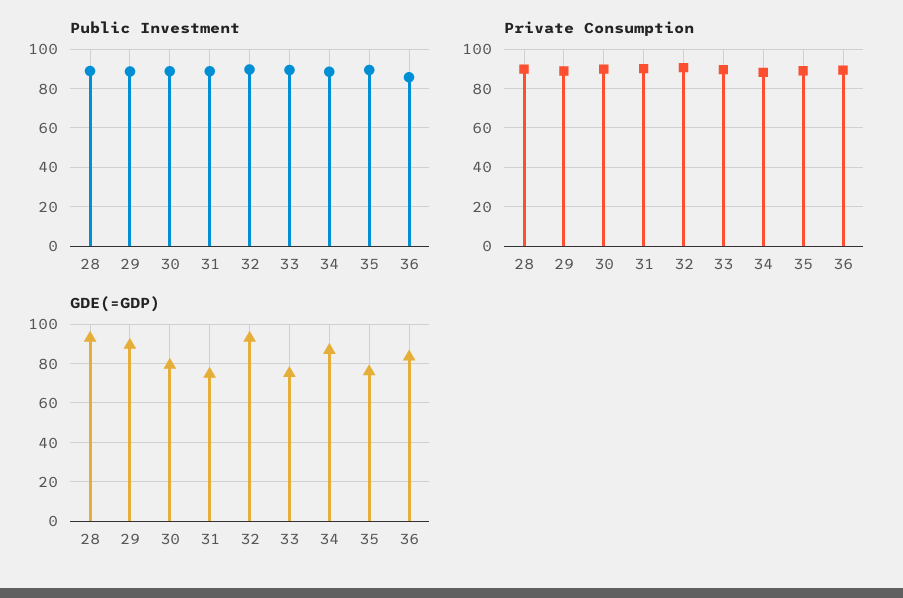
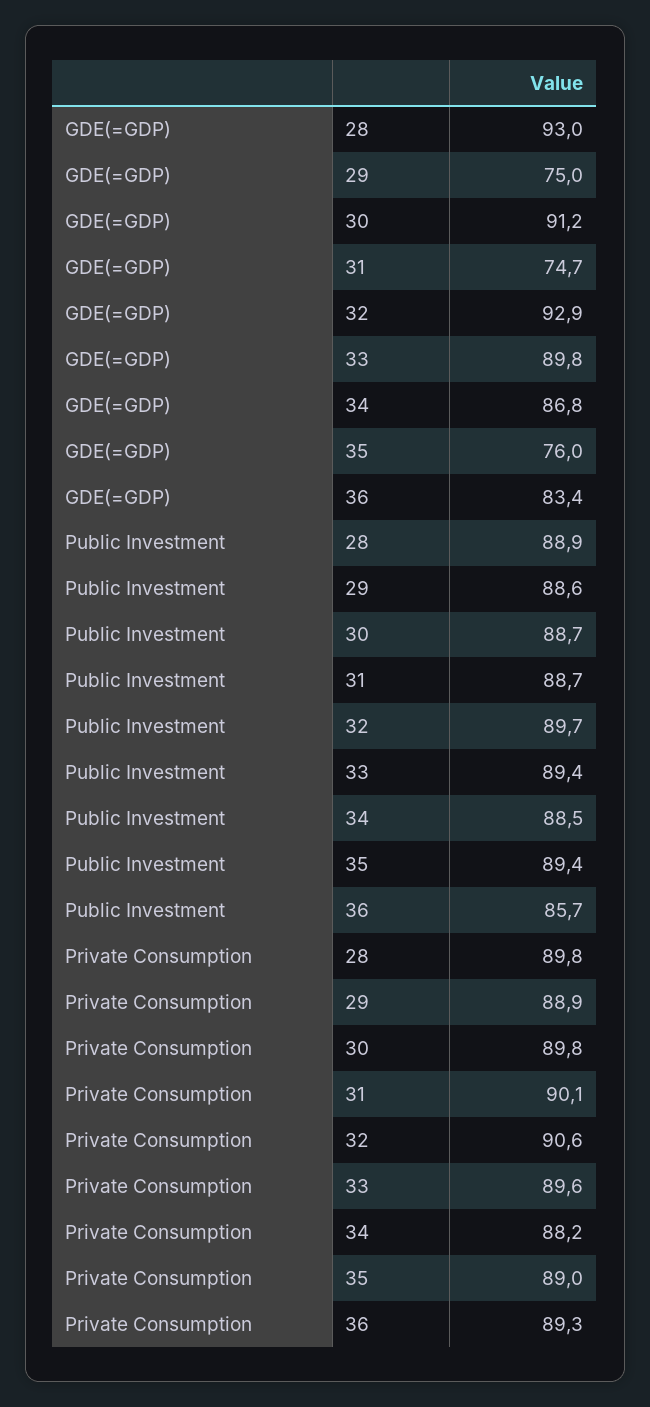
  {
    "Public Investment": {
      "28": 88.9,
      "29": 88.6,
      "30": 88.7,
      "31": 88.7,
      "32": 89.7,
      "33": 89.4,
      "34": 88.5,
      "35": 89.4,
      "36": 85.7
    },
    "Private Consumption": {
      "28": 89.8,
      "29": 88.9,
      "30": 89.8,
      "31": 90.1,
      "32": 90.6,
      "33": 89.6,
      "34": 88.2,
      "35": 89,
      "36": 89.3
    },
    "GDE(=GDP)": {
      "28": 93,
-     "29": 90,
+     "29": 75,
-     "30": 80,
+     "30": 91.2,
      "31": 74.7,
      "32": 92.9,
-     "33": 75,
+     "33": 89.8,
      "34": 86.8,
      "35": 76,
      "36": 83.4
    }
  }

